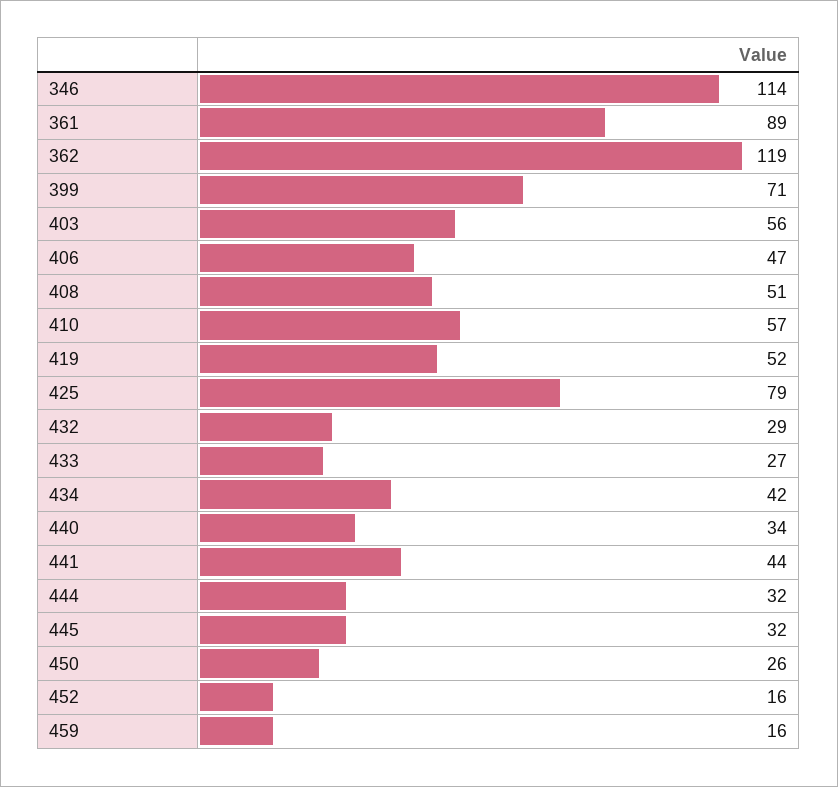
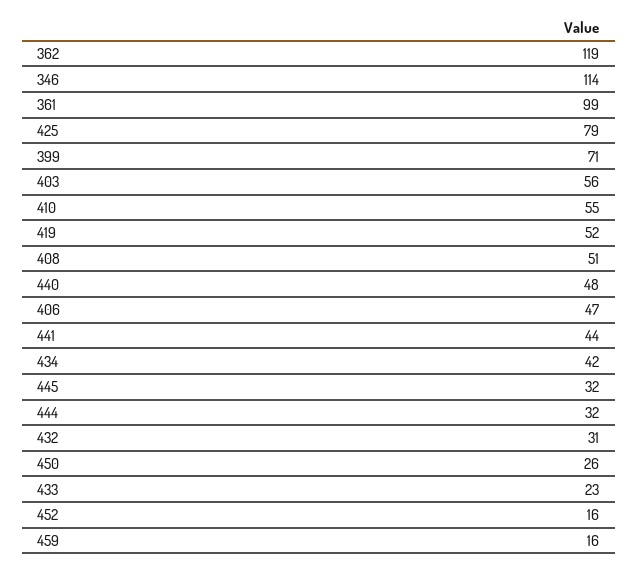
  {
    "346": 114,
-   "361": 89,
+   "361": 99,
    "362": 119,
    "399": 71,
    "403": 56,
    "406": 47,
    "408": 51,
-   "410": 57,
+   "410": 55,
    "419": 52,
    "425": 79,
-   "432": 29,
+   "432": 31,
-   "433": 27,
+   "433": 23,
    "434": 42,
-   "440": 34,
+   "440": 48,
    "441": 44,
    "444": 32,
    "445": 32,
    "450": 26,
    "452": 16,
    "459": 16
  }

